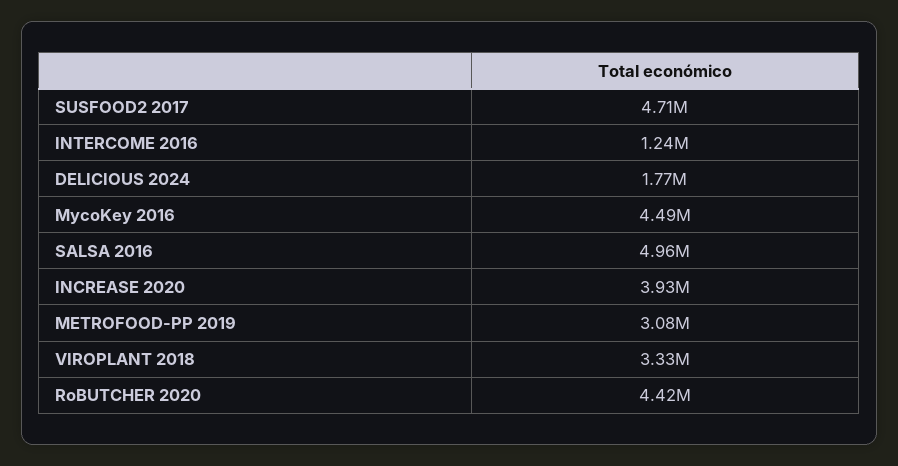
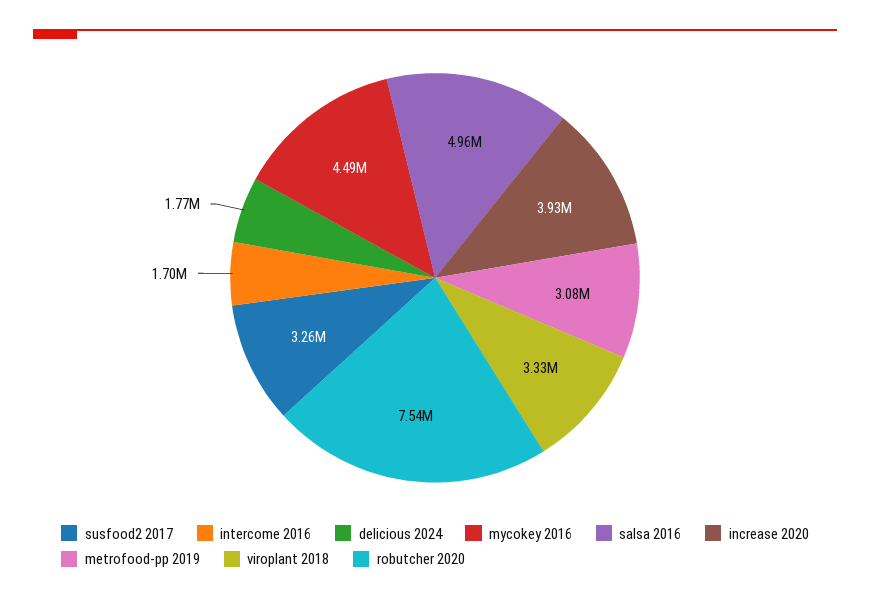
  {
-   "SUSFOOD2 2017": 4710000,
+   "SUSFOOD2 2017": 3260000,
-   "INTERCOME 2016": 1240000,
+   "INTERCOME 2016": 1700000,
    "DELICIOUS 2024": 1770000,
    "MycoKey 2016": 4490000,
    "SALSA 2016": 4960000,
    "INCREASE 2020": 3930000,
    "METROFOOD-PP 2019": 3080000,
    "VIROPLANT 2018": 3330000,
-   "RoBUTCHER 2020": 4420000
+   "RoBUTCHER 2020": 7540000
  }

